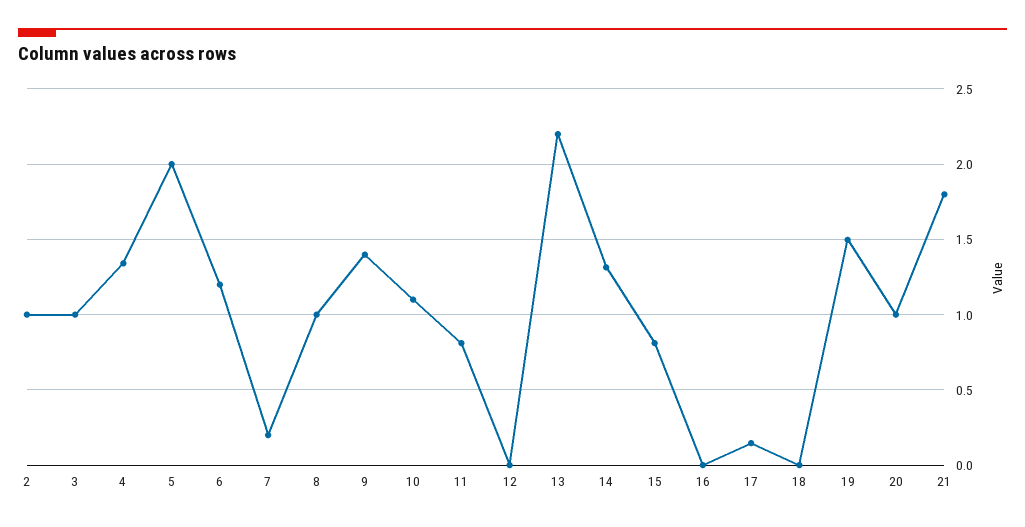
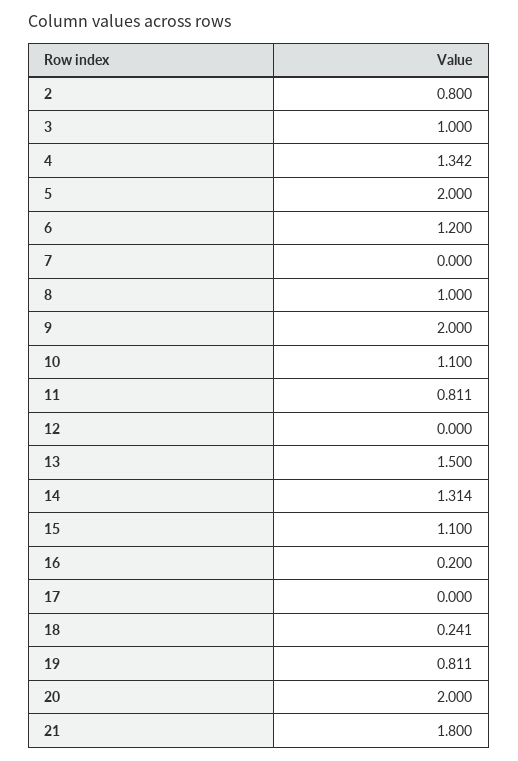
  {
-   "2": 1,
+   "2": 0.8,
    "3": 1,
    "4": 1.342,
    "5": 2,
    "6": 1.2,
-   "7": 0.2,
+   "7": 0,
    "8": 1,
-   "9": 1.4,
+   "9": 2,
    "10": 1.1,
    "11": 0.811,
    "12": 0,
-   "13": 2.2,
+   "13": 1.5,
    "14": 1.314,
-   "15": 0.8,
+   "15": 1.1,
-   "16": 0,
+   "16": 0.2,
-   "17": 0.15,
+   "17": 0,
-   "18": 0,
+   "18": 0.241,
-   "19": 1.5,
+   "19": 0.811,
-   "20": 1,
+   "20": 2,
    "21": 1.8
  }

